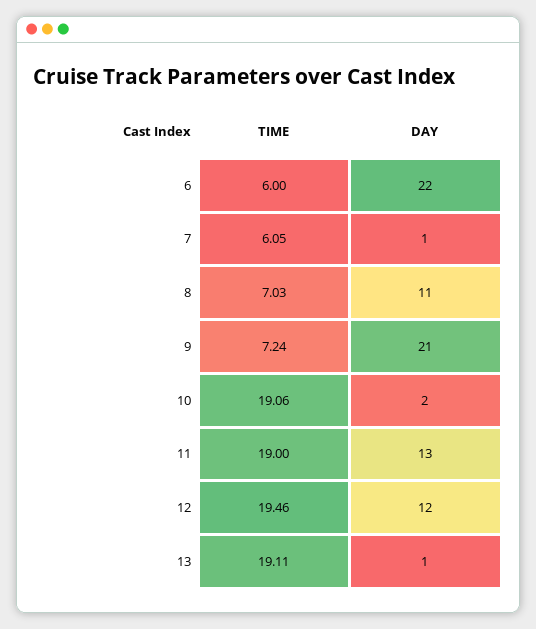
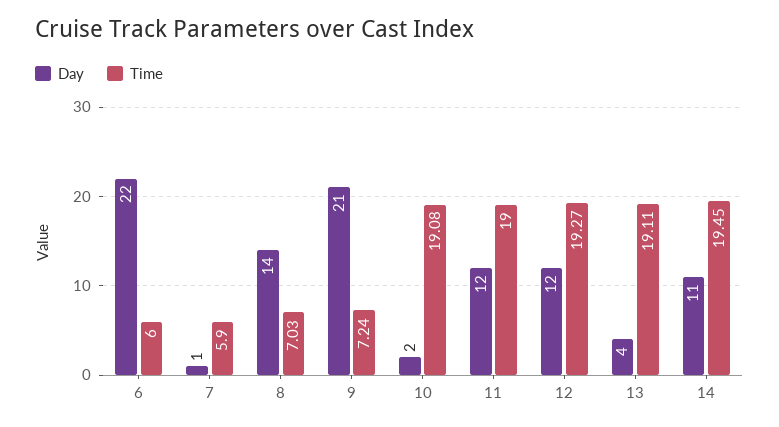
  {
    "TIME": {
      "6": 6,
-     "7": 6.05,
+     "7": 5.9,
      "8": 7.03,
      "9": 7.24,
-     "10": 19.06,
+     "10": 19.08,
      "11": 19,
-     "12": 19.46,
+     "12": 19.27,
-     "13": 19.11
+     "13": 19.11,
+     "14": 19.45
    },
    "DAY": {
      "6": 22,
      "7": 1,
-     "8": 11,
+     "8": 14,
      "9": 21,
      "10": 2,
-     "11": 13,
+     "11": 12,
      "12": 12,
-     "13": 1
+     "13": 4,
+     "14": 11
    }
  }

